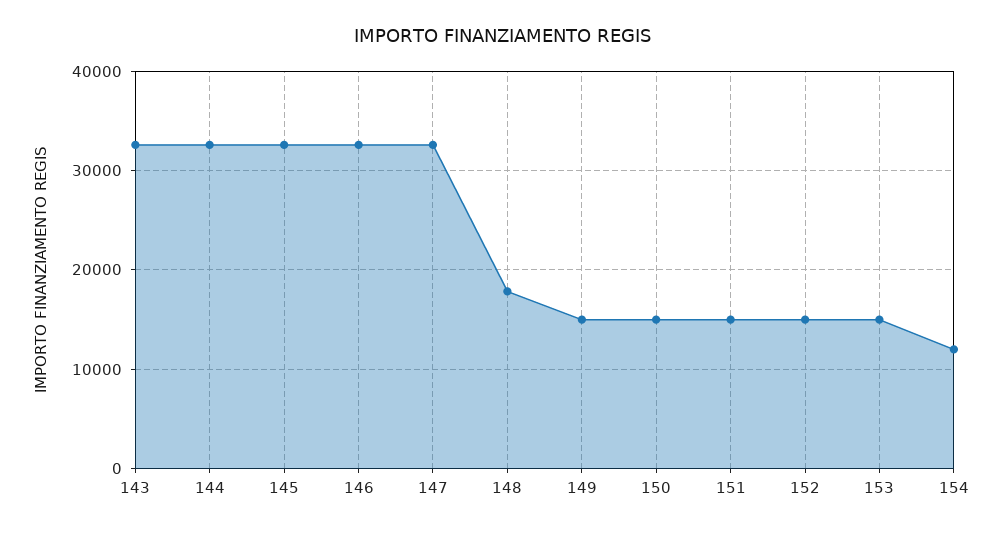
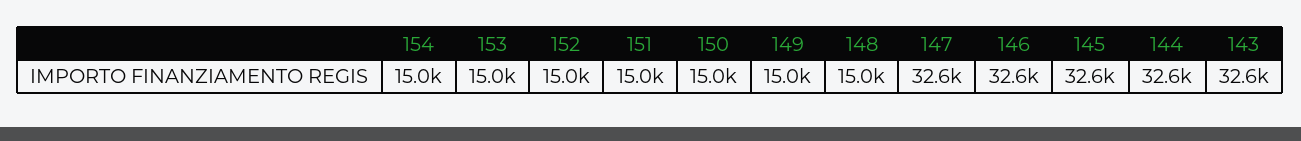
  {
    "143": 32600,
    "144": 32600,
    "145": 32600,
    "146": 32600,
    "147": 32600,
-   "148": 18000,
+   "148": 15000,
    "149": 15000,
    "150": 15000,
    "151": 15000,
    "152": 15000,
    "153": 15000,
-   "154": 12000
+   "154": 15000
  }

